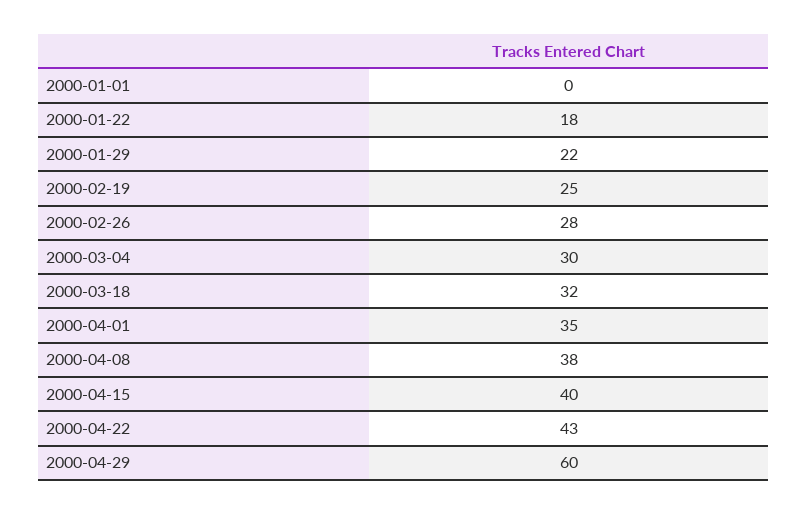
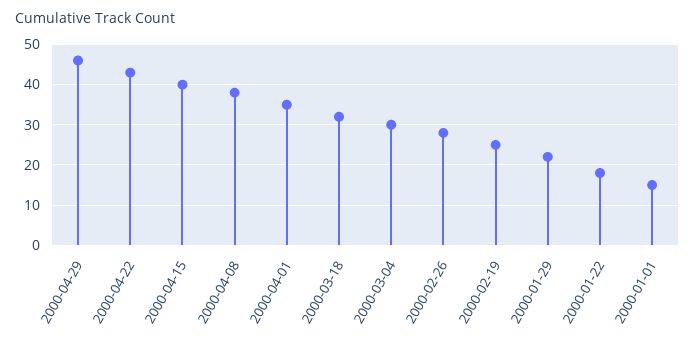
  {
-   "2000-01-01": 0,
+   "2000-01-01": 15,
    "2000-01-22": 18,
    "2000-01-29": 22,
    "2000-02-19": 25,
    "2000-02-26": 28,
    "2000-03-04": 30,
    "2000-03-18": 32,
    "2000-04-01": 35,
    "2000-04-08": 38,
    "2000-04-15": 40,
    "2000-04-22": 43,
-   "2000-04-29": 60
+   "2000-04-29": 45
  }

